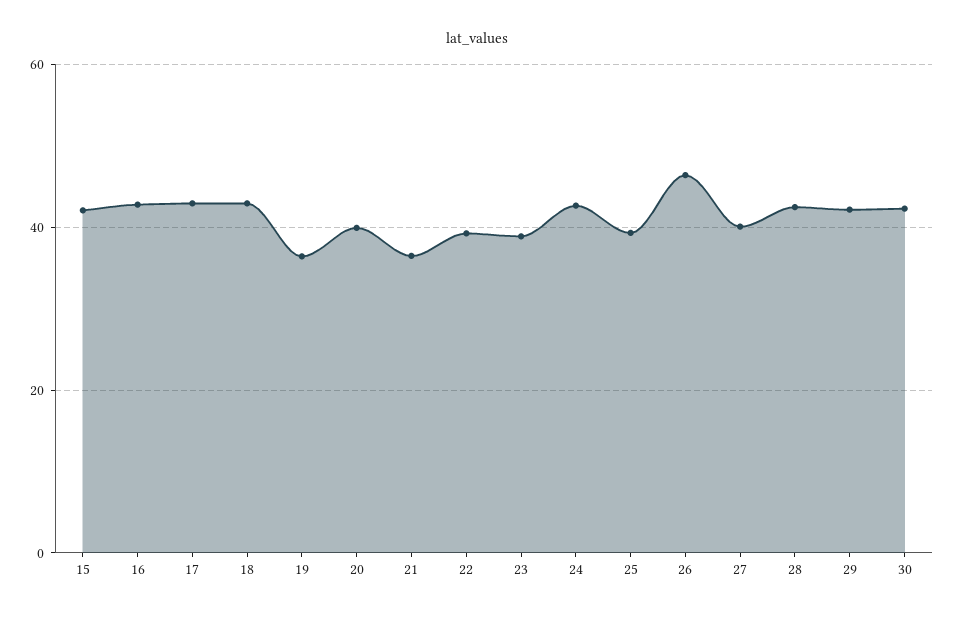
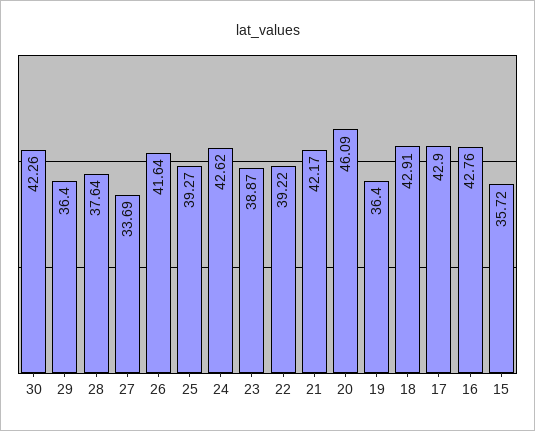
  {
-   "15": 42,
+   "15": 35.72,
    "16": 42.76,
    "17": 42.9,
    "18": 42.91,
    "19": 36.4,
-   "20": 40,
+   "20": 46.09,
-   "21": 36,
+   "21": 42.17,
    "22": 39.22,
    "23": 38.87,
    "24": 42.62,
    "25": 39.27,
-   "26": 46,
+   "26": 41.64,
-   "27": 40,
+   "27": 33.69,
-   "28": 42,
+   "28": 37.64,
-   "29": 42,
+   "29": 36.4,
    "30": 42.26
  }

